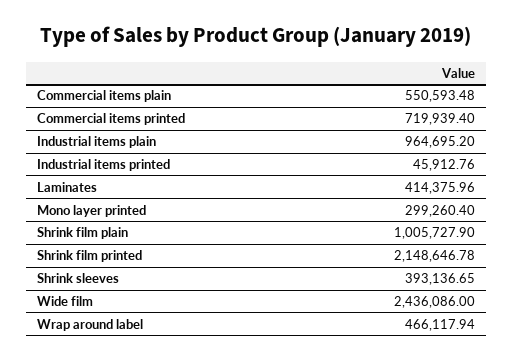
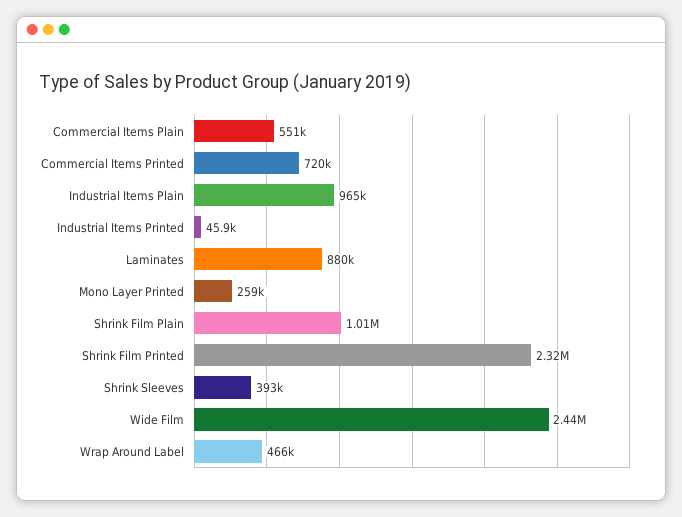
  {
    "Commercial items plain": 550593.48,
    "Commercial items printed": 719939.4,
    "Industrial items plain": 964695.2,
    "Industrial items printed": 45912.76,
-   "Laminates": 414375.96,
+   "Laminates": 880000,
-   "Mono layer printed": 299260.4,
+   "Mono layer printed": 259000,
    "Shrink film plain": 1005727.9,
-   "Shrink film printed": 2148646.78,
+   "Shrink film printed": 2320000,
    "Shrink sleeves": 393136.65,
    "Wide film": 2436086,
    "Wrap around label": 466117.94
  }

